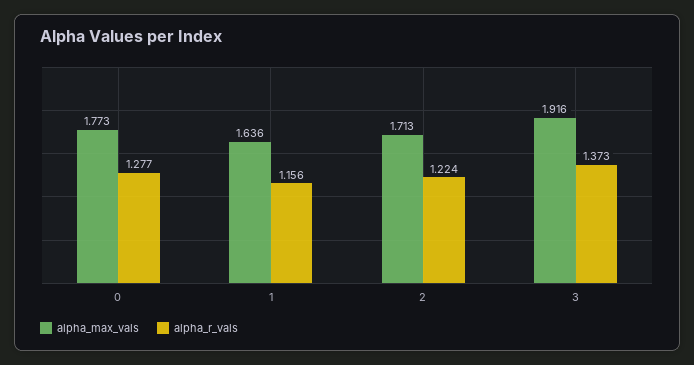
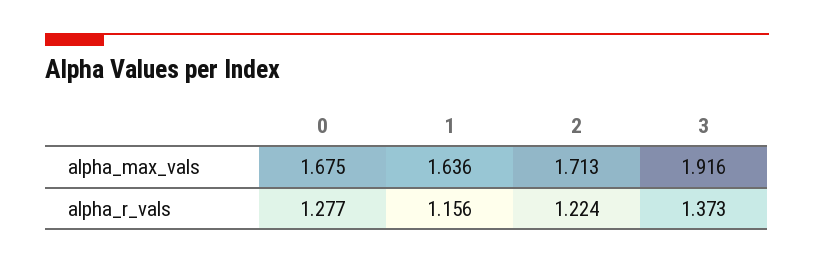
  {
    "alpha_max_vals": {
-     "0": 1.773,
+     "0": 1.675,
      "1": 1.636,
      "2": 1.713,
      "3": 1.916
    },
    "alpha_r_vals": {
      "0": 1.277,
      "1": 1.156,
      "2": 1.224,
      "3": 1.373
    }
  }

